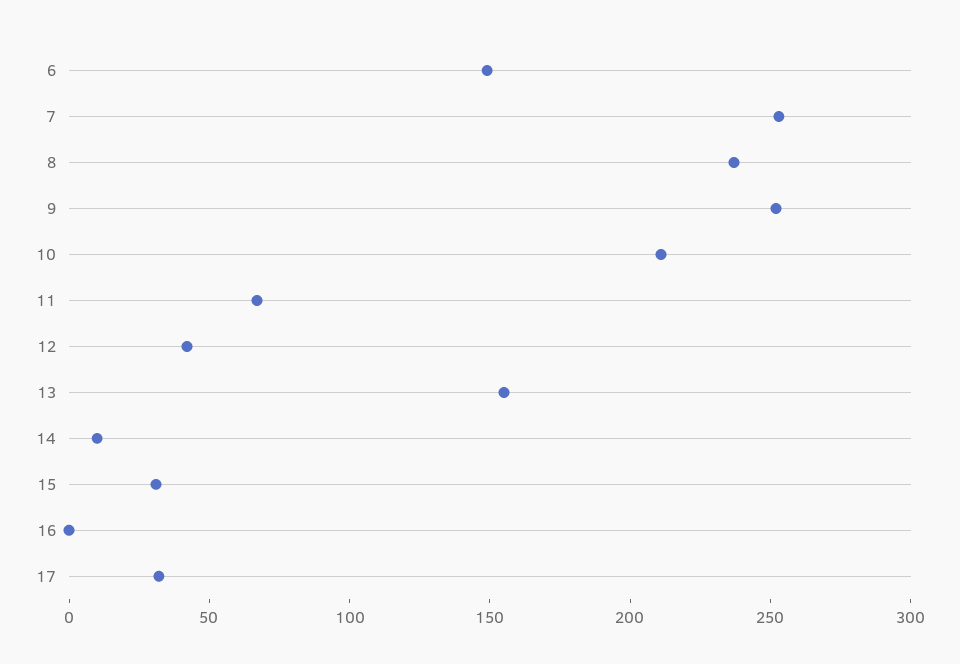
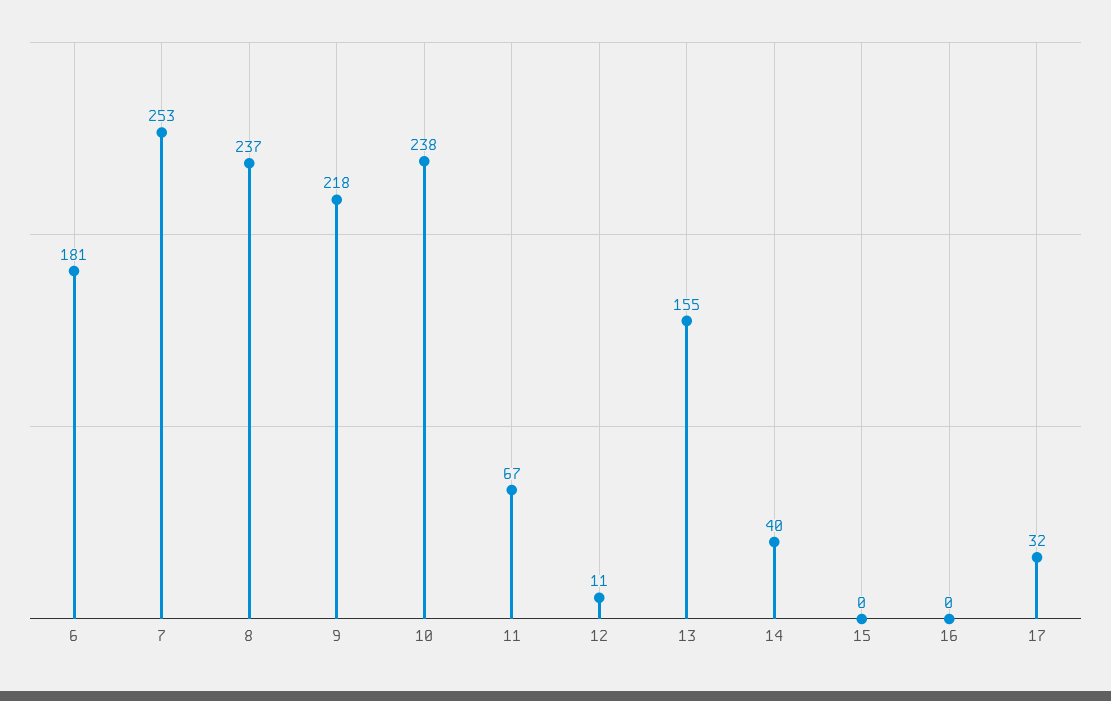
  {
-   "6": 150,
+   "6": 181,
    "7": 253,
    "8": 237,
-   "9": 250,
+   "9": 218,
-   "10": 210,
+   "10": 238,
    "11": 67,
-   "12": 40,
+   "12": 11,
    "13": 155,
-   "14": 10,
+   "14": 40,
-   "15": 30,
+   "15": 0,
    "16": 0,
    "17": 32
  }

